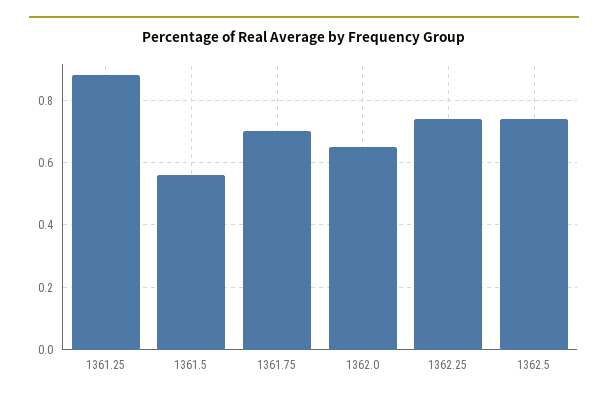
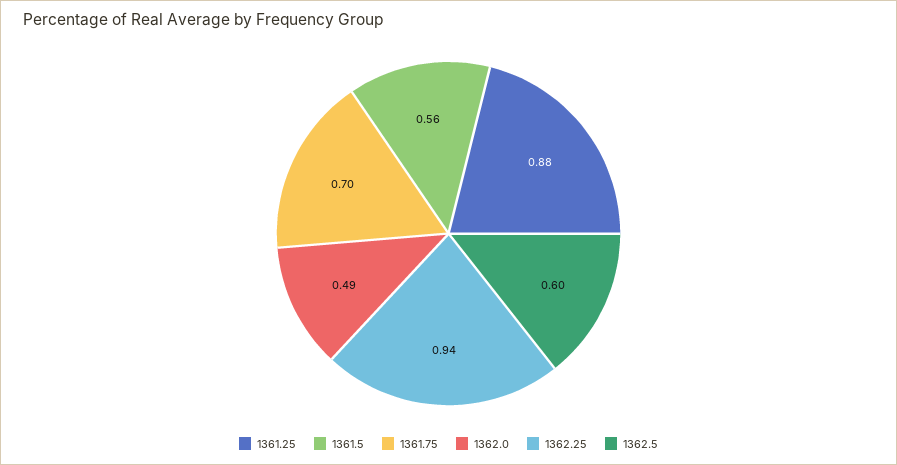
  {
    "1361.25": 0.88,
    "1361.5": 0.56,
    "1361.75": 0.7,
-   "1362.0": 0.65,
+   "1362.0": 0.49,
-   "1362.25": 0.75,
+   "1362.25": 0.94,
-   "1362.5": 0.75
+   "1362.5": 0.6
  }

